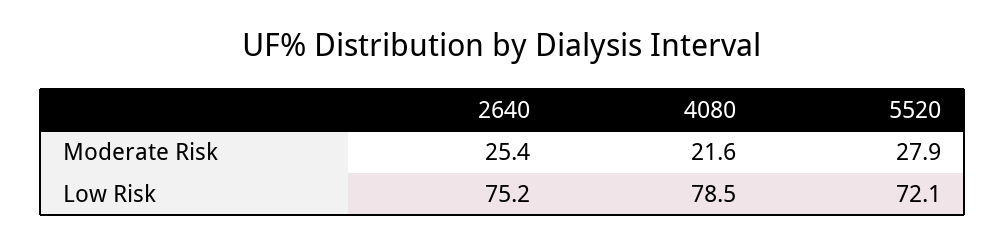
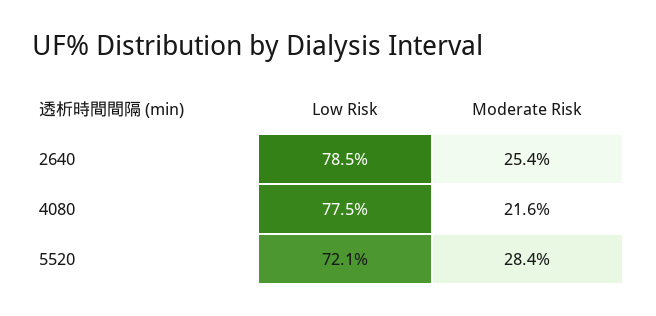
  {
    "2640": {
      "Moderate Risk": 25.4,
-     "Low Risk": 75.2
+     "Low Risk": 78.5
    },
    "4080": {
      "Moderate Risk": 21.6,
-     "Low Risk": 78.5
+     "Low Risk": 77.5
    },
    "5520": {
-     "Moderate Risk": 27.9,
+     "Moderate Risk": 28.4,
      "Low Risk": 72.1
    }
  }

